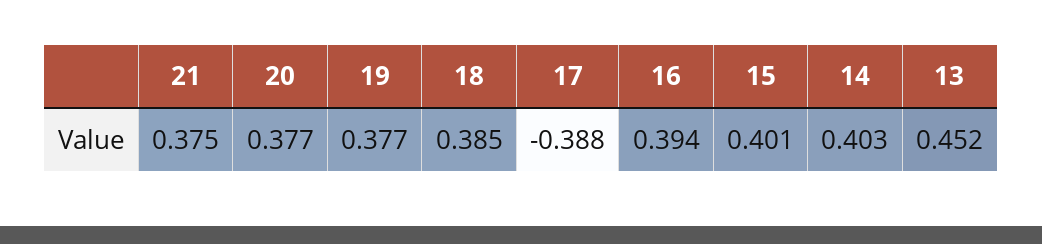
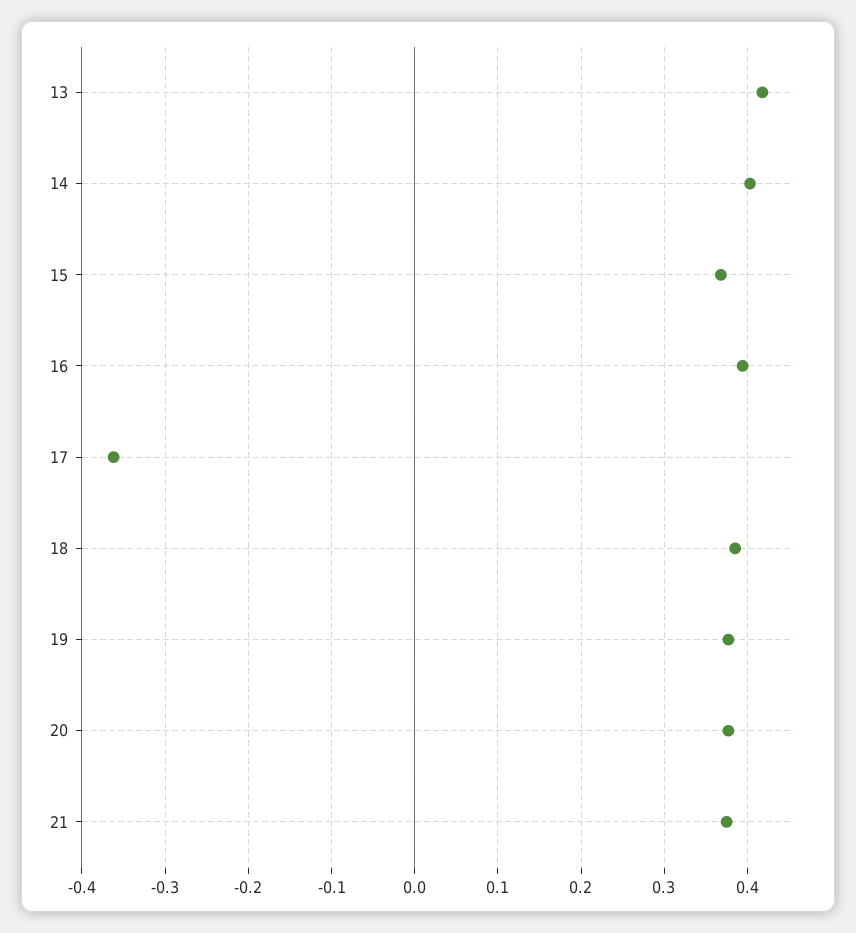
  {
    "21": 0.375,
    "20": 0.377,
    "19": 0.377,
    "18": 0.385,
-   "17": -0.388,
+   "17": -0.36,
    "16": 0.394,
-   "15": 0.401,
+   "15": 0.37,
    "14": 0.403,
-   "13": 0.452
+   "13": 0.42
  }

